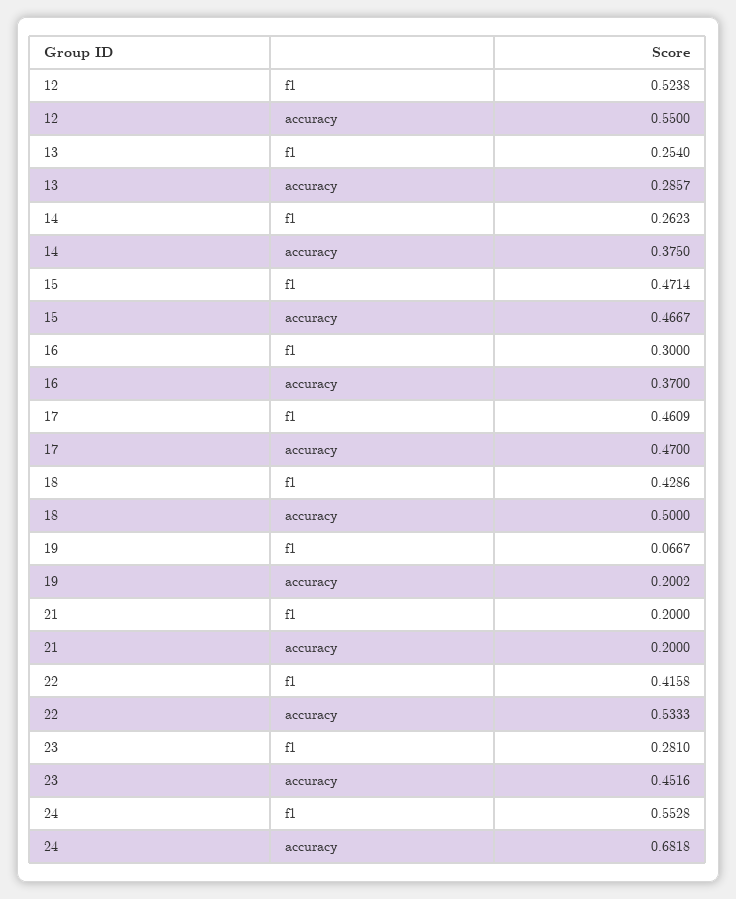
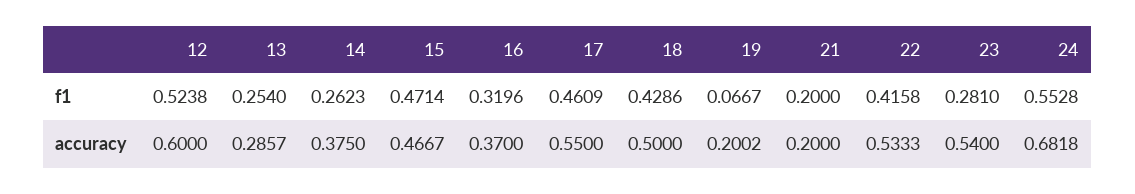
  {
    "12": {
      "f1": 0.5238,
-     "accuracy": 0.55
+     "accuracy": 0.6
    },
    "13": {
      "f1": 0.254,
      "accuracy": 0.2857
    },
    "14": {
      "f1": 0.2623,
      "accuracy": 0.375
    },
    "15": {
      "f1": 0.4714,
      "accuracy": 0.4667
    },
    "16": {
-     "f1": 0.3,
+     "f1": 0.3196,
      "accuracy": 0.37
    },
    "17": {
      "f1": 0.4609,
-     "accuracy": 0.47
+     "accuracy": 0.55
    },
    "18": {
      "f1": 0.4286,
      "accuracy": 0.5
    },
    "19": {
      "f1": 0.0667,
      "accuracy": 0.2002
    },
    "21": {
      "f1": 0.2,
      "accuracy": 0.2
    },
    "22": {
      "f1": 0.4158,
      "accuracy": 0.5333
    },
    "23": {
      "f1": 0.281,
-     "accuracy": 0.4516
+     "accuracy": 0.54
    },
    "24": {
      "f1": 0.5528,
      "accuracy": 0.6818
    }
  }

